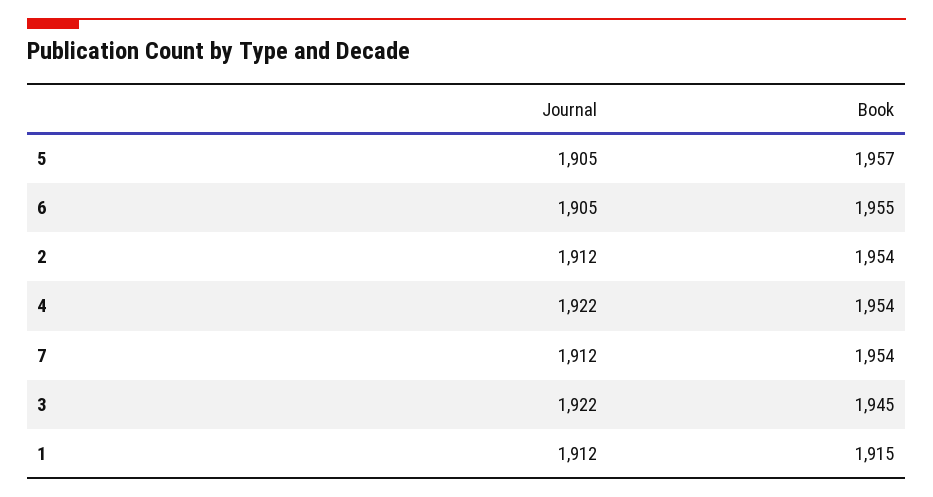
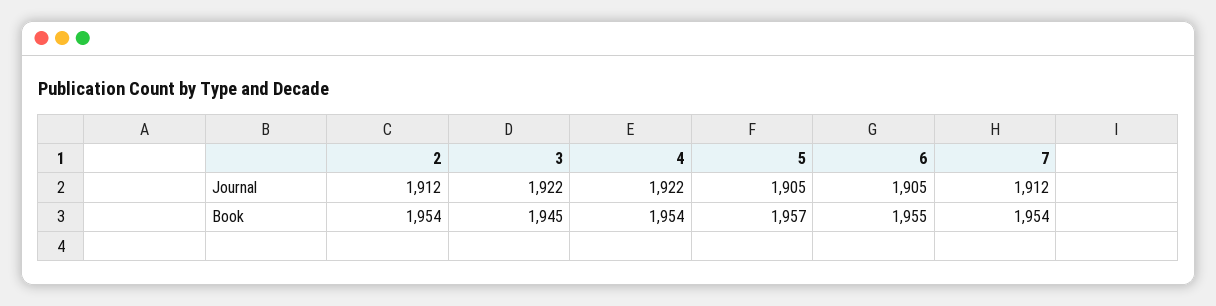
  {
    "Journal": {
      "5": 1905,
      "6": 1905,
      "2": 1912,
      "4": 1922,
      "7": 1912,
-     "3": 1922,
+     "3": 1922
-     "1": 1912
    },
    "Book": {
      "5": 1957,
      "6": 1955,
      "2": 1954,
      "4": 1954,
      "7": 1954,
-     "3": 1945,
+     "3": 1945
-     "1": 1915
    }
  }

